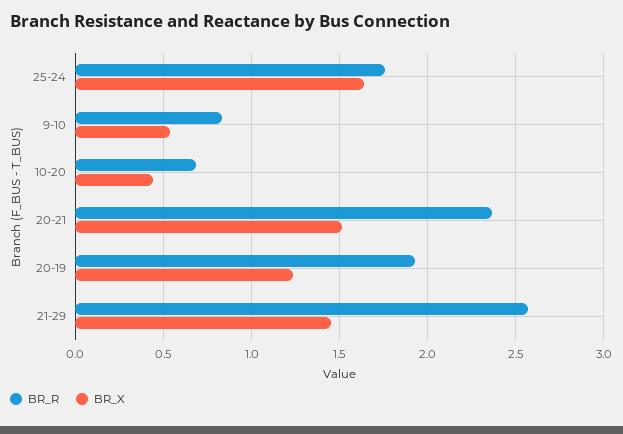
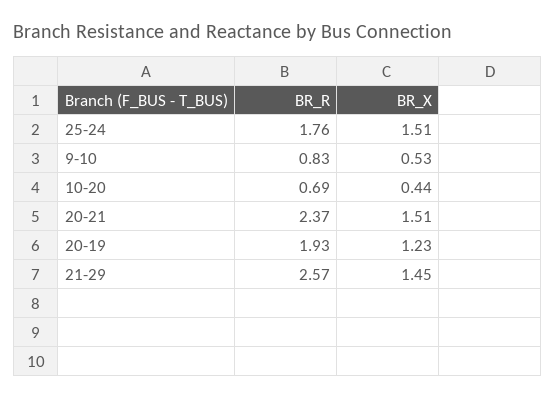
  {
    "BR_R": {
      "25-24": 1.76,
      "9-10": 0.83,
      "10-20": 0.69,
      "20-21": 2.37,
      "20-19": 1.93,
      "21-29": 2.57
    },
    "BR_X": {
-     "25-24": 1.65,
+     "25-24": 1.51,
      "9-10": 0.53,
      "10-20": 0.44,
      "20-21": 1.51,
      "20-19": 1.23,
      "21-29": 1.45
    }
  }

